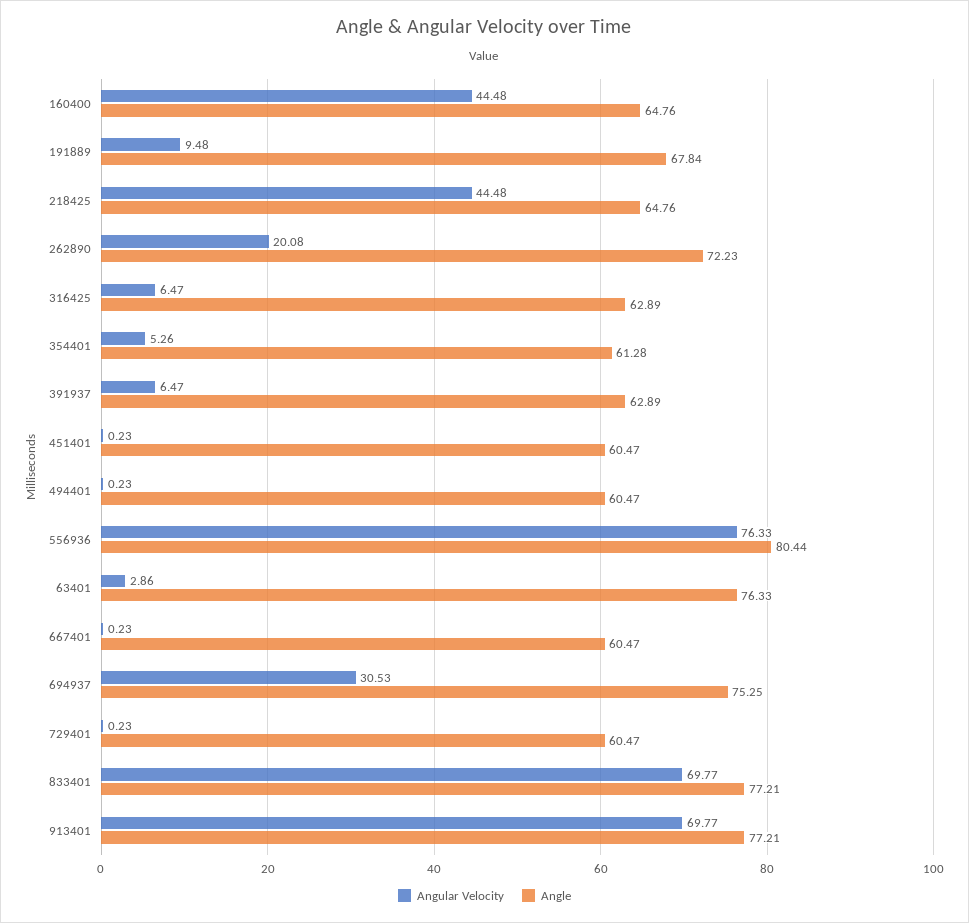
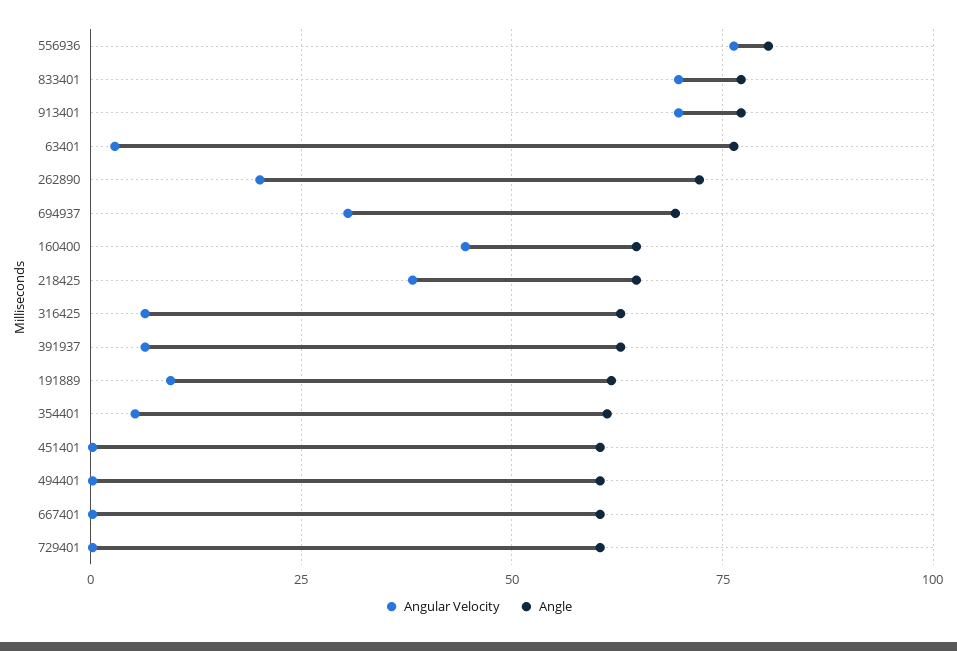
  {
    "Angular Velocity": {
      "160400": 44.48,
      "191889": 9.48,
-     "218425": 44.48,
+     "218425": 37.5,
      "262890": 20.08,
      "316425": 6.47,
      "354401": 5.26,
      "391937": 6.47,
      "451401": 0.23,
      "494401": 0.23,
      "556936": 76.33,
      "63401": 2.86,
      "667401": 0.23,
      "694937": 30.53,
      "729401": 0.23,
      "833401": 69.77,
      "913401": 69.77
    },
    "Angle": {
      "160400": 64.76,
-     "191889": 67.84,
+     "191889": 62.5,
      "218425": 64.76,
      "262890": 72.23,
      "316425": 62.89,
      "354401": 61.28,
      "391937": 62.89,
      "451401": 60.47,
      "494401": 60.47,
      "556936": 80.44,
      "63401": 76.33,
      "667401": 60.47,
-     "694937": 75.25,
+     "694937": 70,
      "729401": 60.47,
      "833401": 77.21,
      "913401": 77.21
    }
  }

